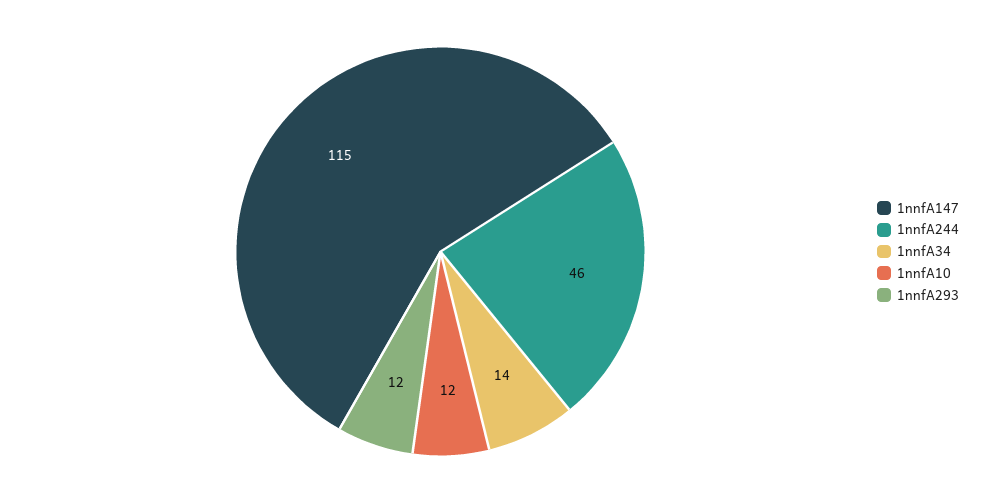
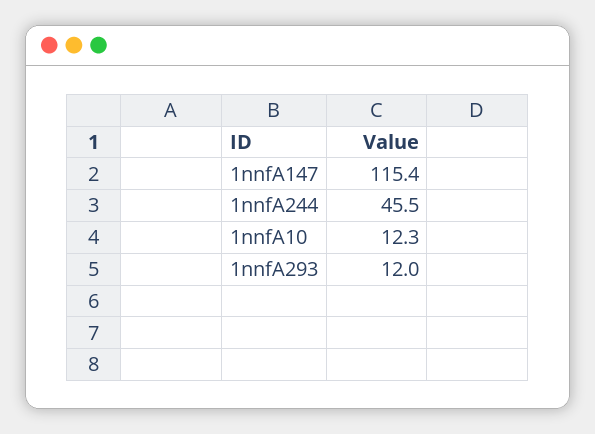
  {
    "1nnfA147": 115.4,
    "1nnfA244": 45.5,
-   "1nnfA34": 14,
    "1nnfA10": 12.3,
    "1nnfA293": 12
  }

